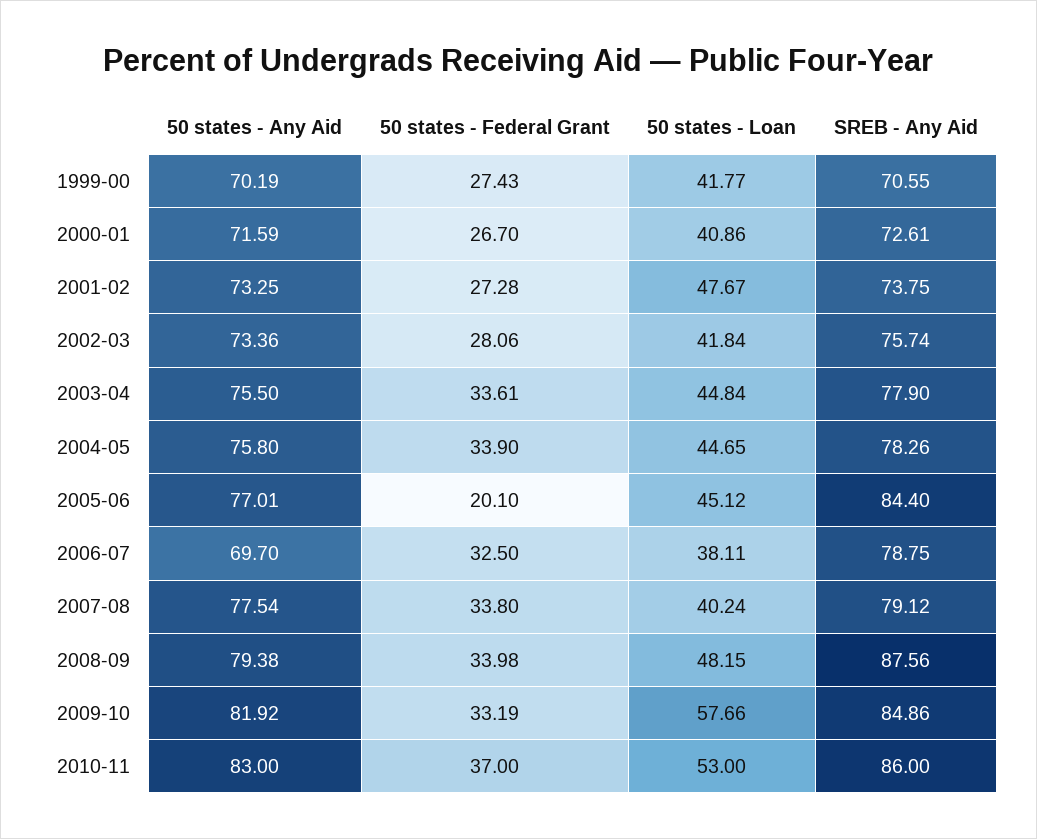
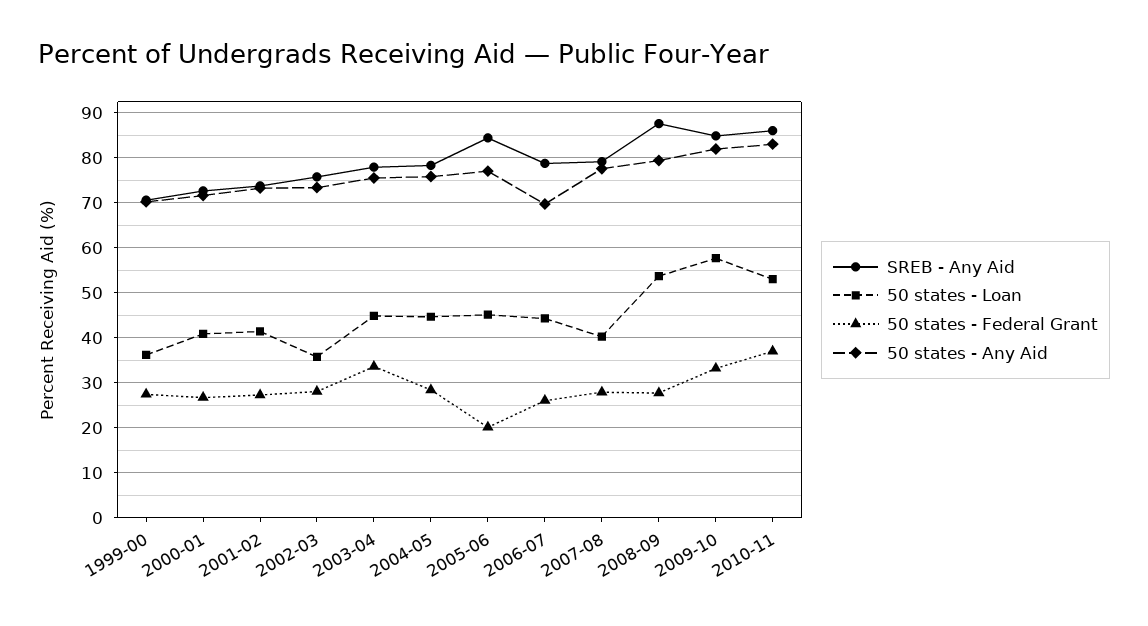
  {
    "50 states - Any Aid": {
      "1999-00": 70.19,
      "2000-01": 71.59,
      "2001-02": 73.25,
      "2002-03": 73.36,
      "2003-04": 75.5,
      "2004-05": 75.8,
      "2005-06": 77.01,
      "2006-07": 69.7,
      "2007-08": 77.54,
      "2008-09": 79.38,
      "2009-10": 81.92,
      "2010-11": 83
    },
    "50 states - Federal Grant": {
      "1999-00": 27.43,
      "2000-01": 26.7,
      "2001-02": 27.28,
      "2002-03": 28.06,
      "2003-04": 33.61,
-     "2004-05": 33.9,
+     "2004-05": 28,
      "2005-06": 20.1,
-     "2006-07": 32.5,
+     "2006-07": 26,
-     "2007-08": 33.8,
+     "2007-08": 28,
-     "2008-09": 33.98,
+     "2008-09": 28,
      "2009-10": 33.19,
      "2010-11": 37
    },
    "50 states - Loan": {
-     "1999-00": 41.77,
+     "1999-00": 36,
      "2000-01": 40.86,
-     "2001-02": 47.67,
+     "2001-02": 42,
-     "2002-03": 41.84,
+     "2002-03": 36,
      "2003-04": 44.84,
      "2004-05": 44.65,
      "2005-06": 45.12,
-     "2006-07": 38.11,
+     "2006-07": 44,
      "2007-08": 40.24,
-     "2008-09": 48.15,
+     "2008-09": 54,
      "2009-10": 57.66,
      "2010-11": 53
    },
    "SREB - Any Aid": {
      "1999-00": 70.55,
      "2000-01": 72.61,
      "2001-02": 73.75,
      "2002-03": 75.74,
      "2003-04": 77.9,
      "2004-05": 78.26,
      "2005-06": 84.4,
      "2006-07": 78.75,
      "2007-08": 79.12,
      "2008-09": 87.56,
      "2009-10": 84.86,
      "2010-11": 86
    }
  }

